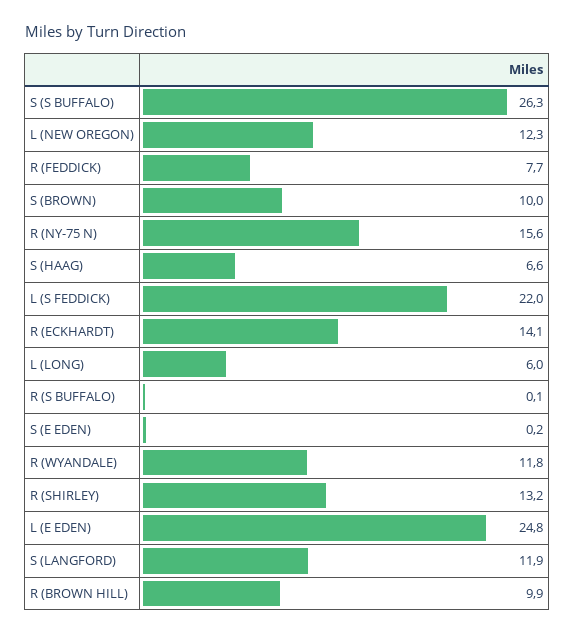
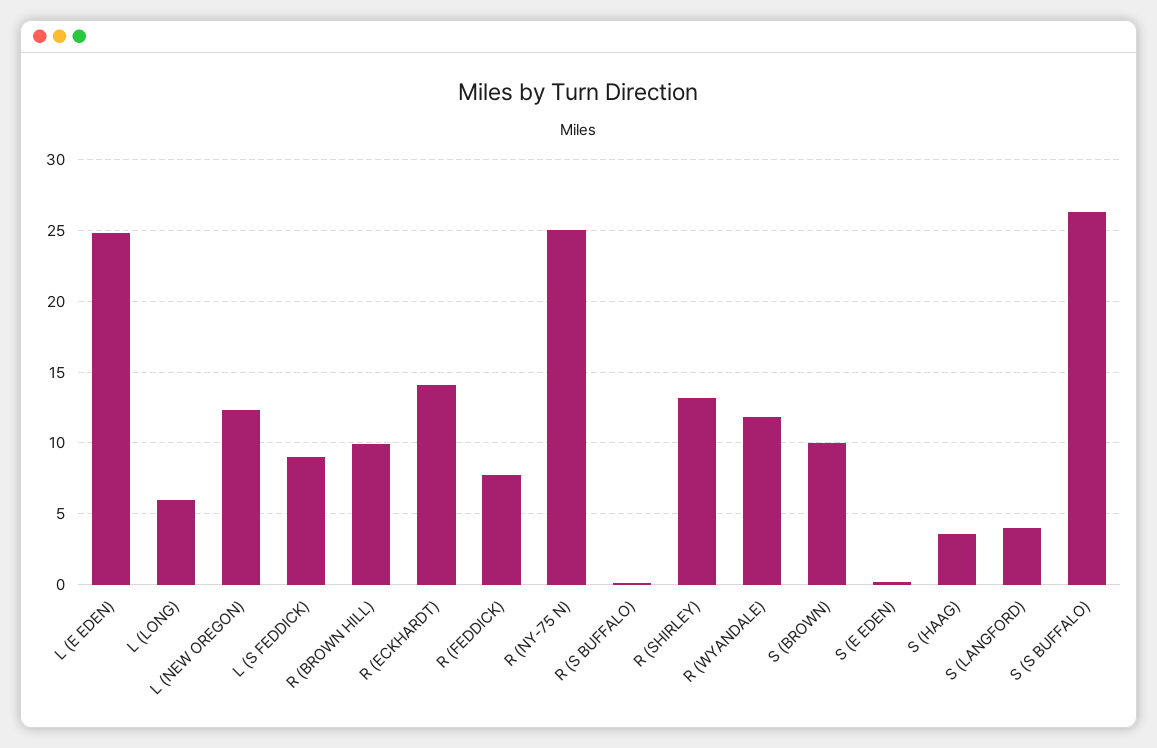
  {
    "S (S BUFFALO)": 26.3,
    "L (NEW OREGON)": 12.3,
    "R (FEDDICK)": 7.7,
    "S (BROWN)": 10,
-   "R (NY-75 N)": 15.6,
+   "R (NY-75 N)": 25,
-   "S (HAAG)": 6.6,
+   "S (HAAG)": 3.5,
-   "L (S FEDDICK)": 22,
+   "L (S FEDDICK)": 9,
    "R (ECKHARDT)": 14.1,
    "L (LONG)": 6,
    "R (S BUFFALO)": 0.1,
    "S (E EDEN)": 0.2,
    "R (WYANDALE)": 11.8,
    "R (SHIRLEY)": 13.2,
    "L (E EDEN)": 24.8,
-   "S (LANGFORD)": 11.9,
+   "S (LANGFORD)": 4,
    "R (BROWN HILL)": 9.9
  }

